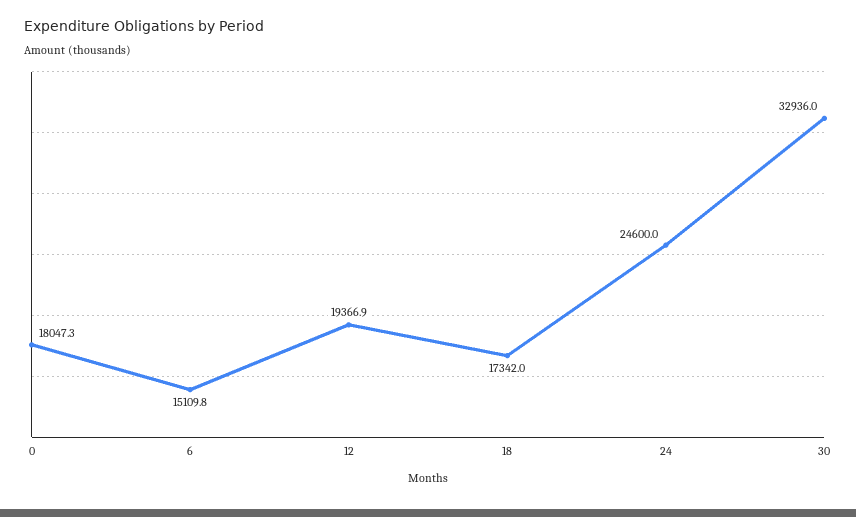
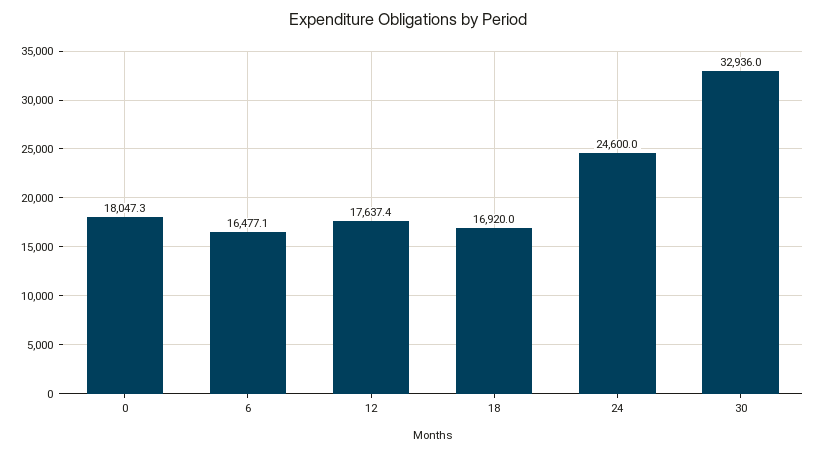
  {
    "0": 18047.3,
-   "6": 15109.8,
+   "6": 16477.1,
-   "12": 19366.9,
+   "12": 17637.4,
-   "18": 17342,
+   "18": 16920,
    "24": 24600,
    "30": 32936
  }

